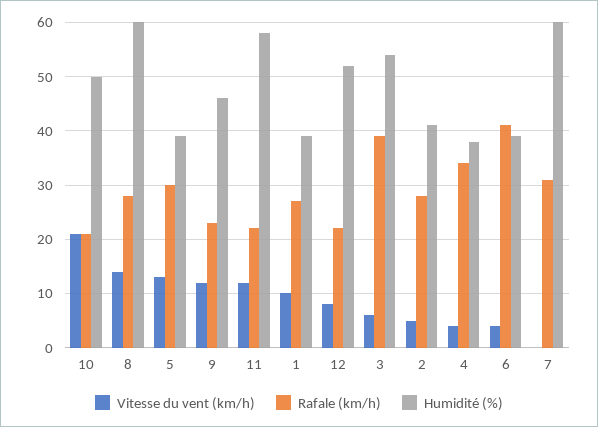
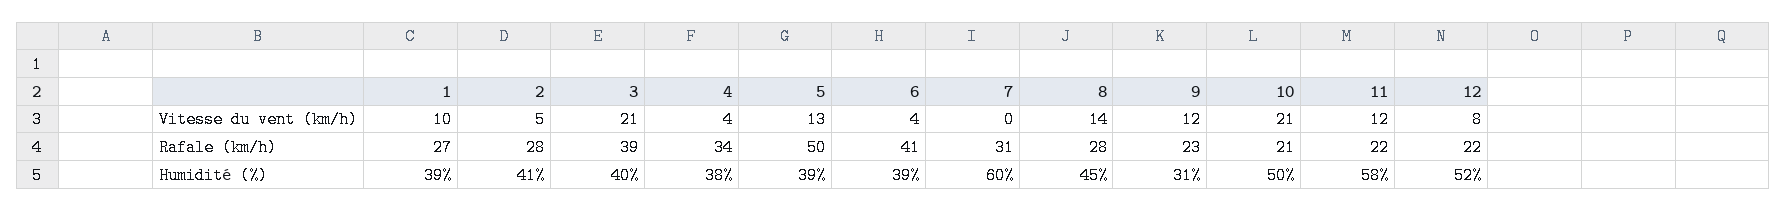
  {
    "Vitesse du vent (km/h)": {
      "10": 21,
      "8": 14,
      "5": 13,
      "9": 12,
      "11": 12,
      "1": 10,
      "12": 8,
-     "3": 5,
+     "3": 21,
      "2": 5,
      "4": 4,
      "6": 4,
      "7": 0
    },
    "Rafale (km/h)": {
      "10": 21,
      "8": 28,
-     "5": 30,
+     "5": 50,
      "9": 23,
      "11": 22,
      "1": 27,
      "12": 22,
      "3": 39,
      "2": 28,
      "4": 34,
      "6": 41,
      "7": 31
    },
    "Humidité (%)": {
      "10": 50,
-     "8": 60,
+     "8": 45,
      "5": 39,
-     "9": 45,
+     "9": 31,
      "11": 58,
      "1": 39,
      "12": 52,
-     "3": 55,
+     "3": 40,
      "2": 41,
      "4": 38,
      "6": 39,
      "7": 60
    }
  }

